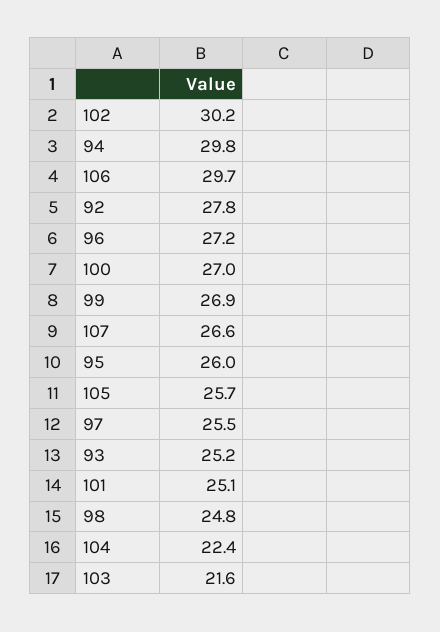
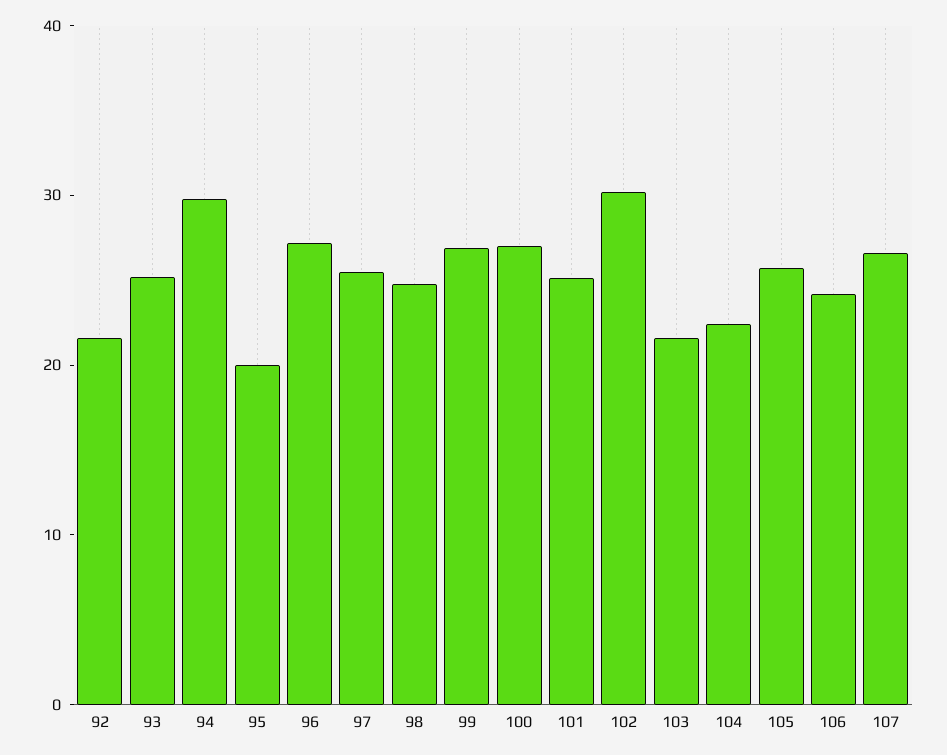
  {
    "102": 30.2,
    "94": 29.8,
-   "106": 29.7,
+   "106": 24,
-   "92": 27.8,
+   "92": 22,
    "96": 27.2,
    "100": 27,
    "99": 26.9,
    "107": 26.6,
-   "95": 26,
+   "95": 20,
    "105": 25.7,
    "97": 25.5,
    "93": 25.2,
    "101": 25.1,
    "98": 24.8,
    "104": 22.4,
    "103": 21.6
  }

